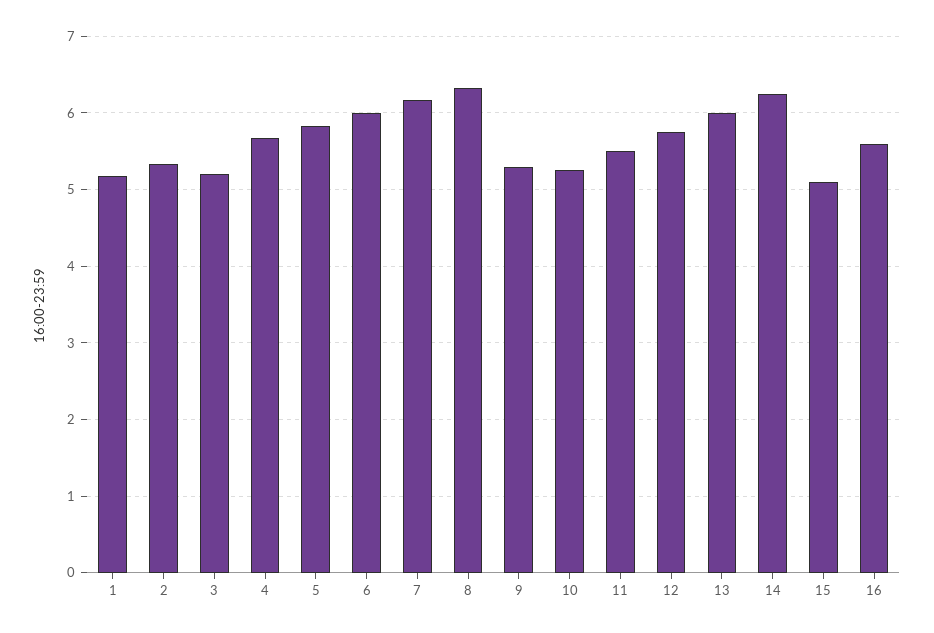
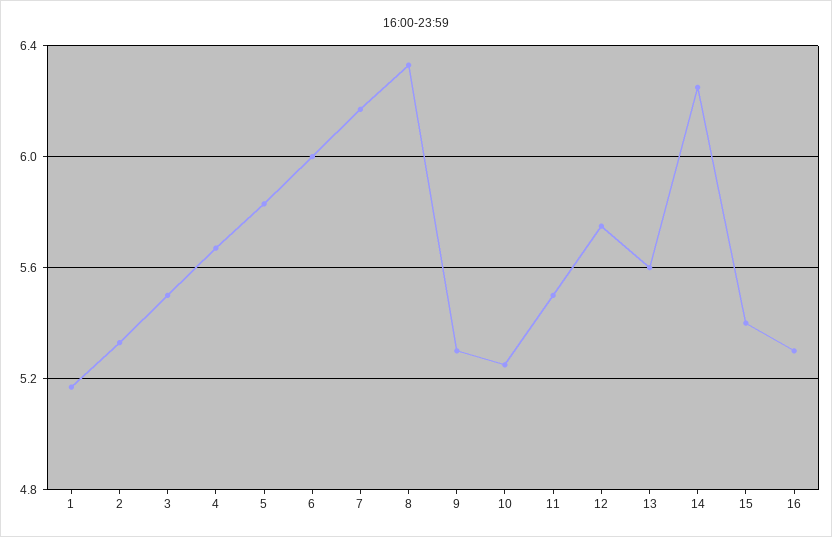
  {
    "1": 5.15,
    "2": 5.35,
-   "3": 5.2,
+   "3": 5.5,
    "4": 5.65,
    "5": 5.85,
    "6": 6,
    "7": 6.15,
    "8": 6.35,
    "9": 5.3,
    "10": 5.25,
    "11": 5.5,
    "12": 5.75,
-   "13": 6,
+   "13": 5.6,
    "14": 6.25,
-   "15": 5.1,
+   "15": 5.4,
-   "16": 5.6
+   "16": 5.3
  }

